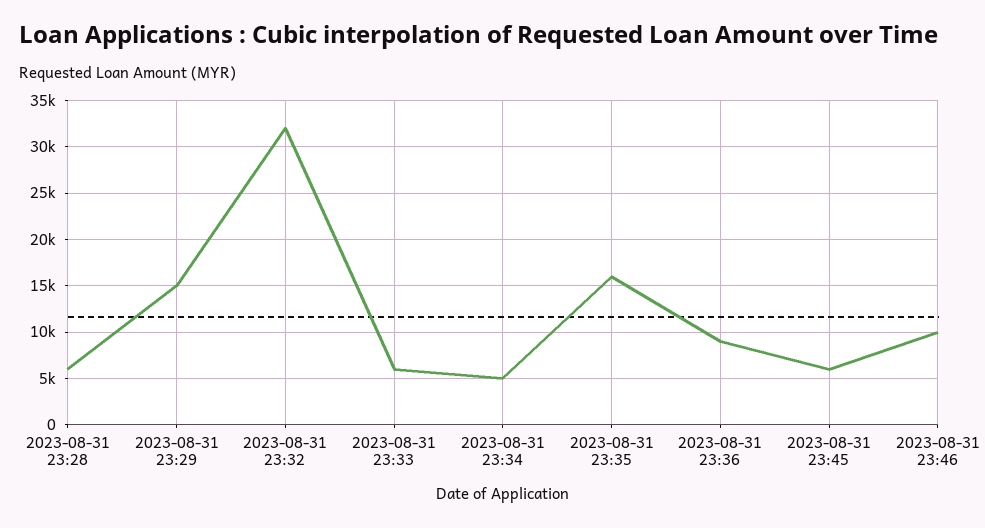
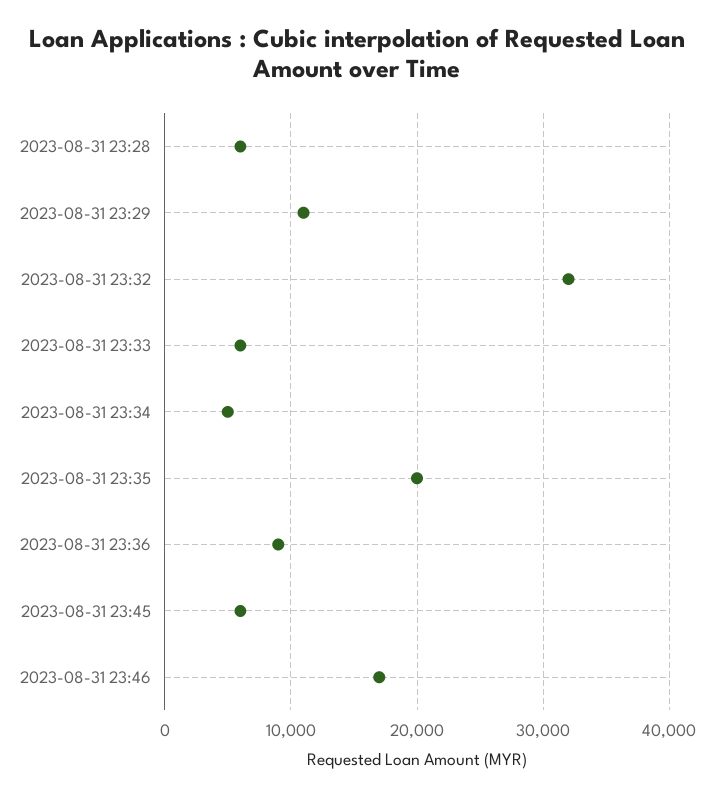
  {
    "2023-08-31 23:28": 6000,
-   "2023-08-31 23:29": 15000,
+   "2023-08-31 23:29": 11000,
    "2023-08-31 23:32": 32000,
    "2023-08-31 23:33": 6000,
    "2023-08-31 23:34": 5000,
-   "2023-08-31 23:35": 16000,
+   "2023-08-31 23:35": 20000,
    "2023-08-31 23:36": 9000,
    "2023-08-31 23:45": 6000,
-   "2023-08-31 23:46": 10000
+   "2023-08-31 23:46": 17000
  }

